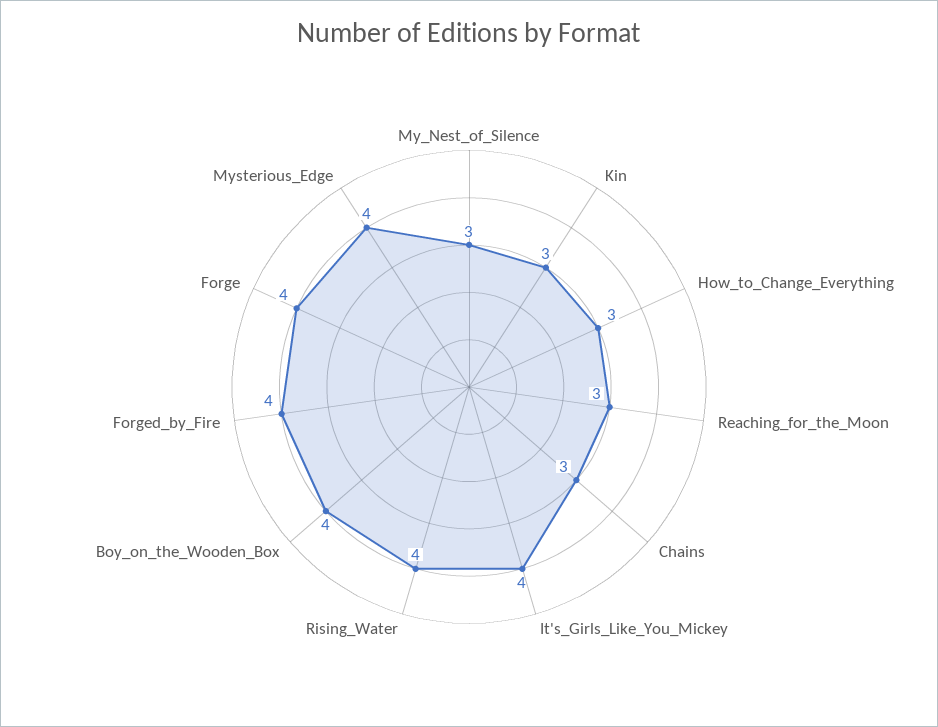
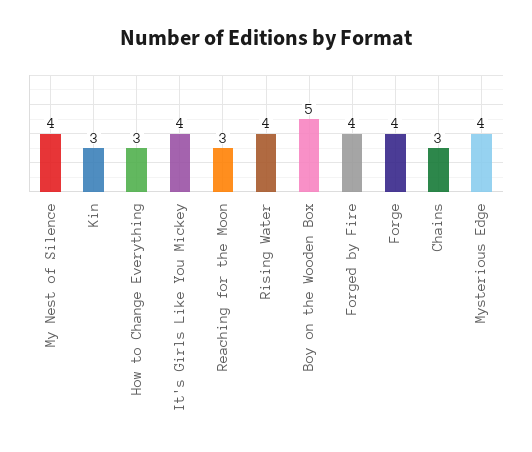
  {
-   "My_Nest_of_Silence": 3,
+   "My_Nest_of_Silence": 4,
    "Kin": 3,
    "How_to_Change_Everything": 3,
    "Reaching_for_the_Moon": 3,
    "Chains": 3,
    "It's_Girls_Like_You_Mickey": 4,
    "Rising_Water": 4,
-   "Boy_on_the_Wooden_Box": 4,
+   "Boy_on_the_Wooden_Box": 5,
    "Forged_by_Fire": 4,
    "Forge": 4,
    "Mysterious_Edge": 4
  }

